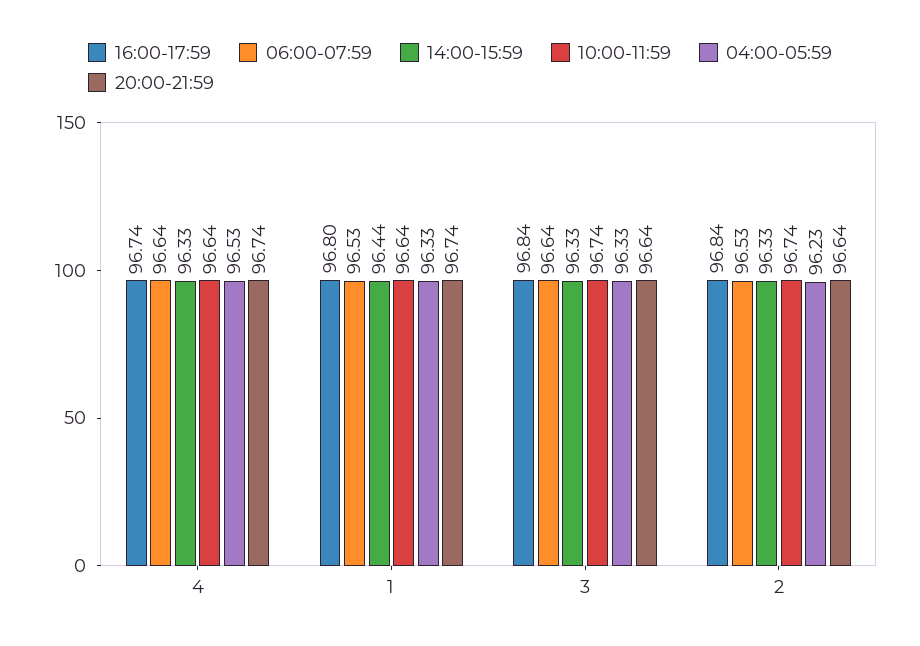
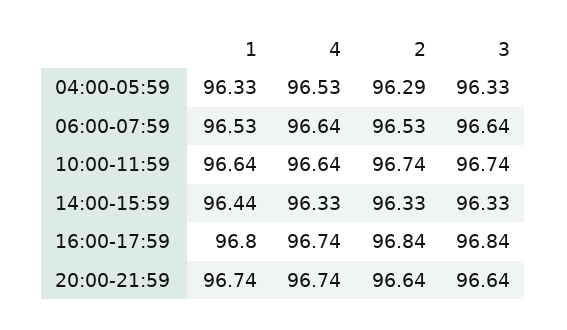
  {
    "16:00-17:59": {
      "4": 96.74,
      "1": 96.8,
      "3": 96.84,
      "2": 96.84
    },
    "06:00-07:59": {
      "4": 96.64,
      "1": 96.53,
      "3": 96.64,
      "2": 96.53
    },
    "14:00-15:59": {
      "4": 96.33,
      "1": 96.44,
      "3": 96.33,
      "2": 96.33
    },
    "10:00-11:59": {
      "4": 96.64,
      "1": 96.64,
      "3": 96.74,
      "2": 96.74
    },
    "04:00-05:59": {
      "4": 96.53,
      "1": 96.33,
      "3": 96.33,
-     "2": 96.23
+     "2": 96.29
    },
    "20:00-21:59": {
      "4": 96.74,
      "1": 96.74,
      "3": 96.64,
      "2": 96.64
    }
  }

